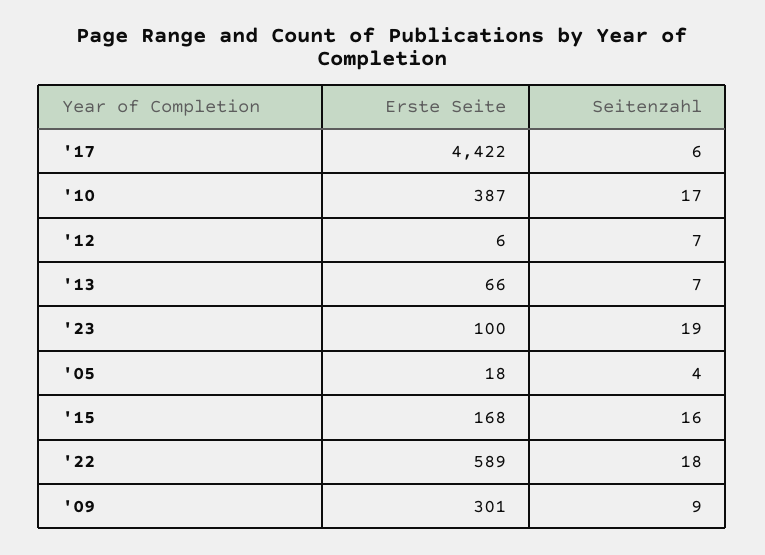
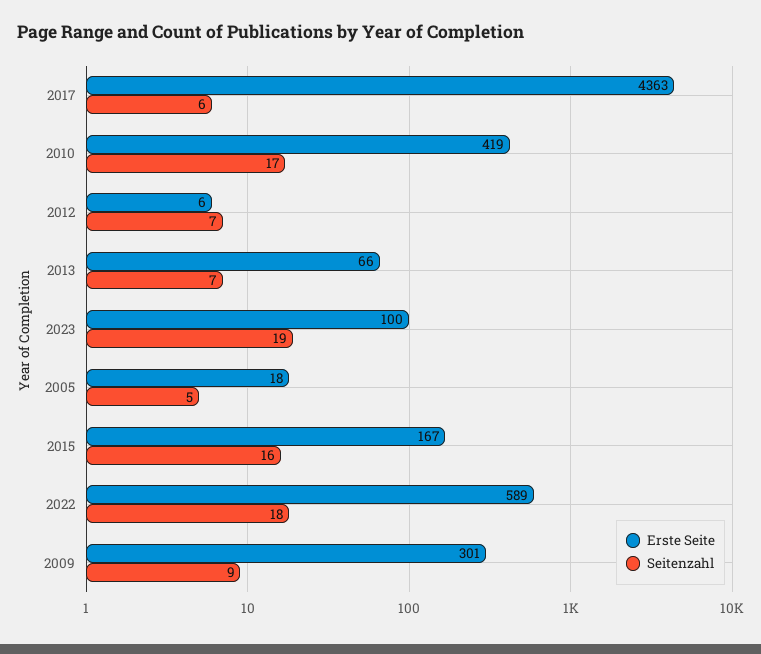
  {
    "Erste Seite": {
-     "'17": 4422,
+     "'17": 4363,
-     "'10": 387,
+     "'10": 419,
      "'12": 6,
      "'13": 66,
      "'23": 100,
      "'05": 18,
-     "'15": 168,
+     "'15": 167,
      "'22": 589,
      "'09": 301
    },
    "Seitenzahl": {
      "'17": 6,
      "'10": 17,
      "'12": 7,
      "'13": 7,
      "'23": 19,
-     "'05": 4,
+     "'05": 5,
      "'15": 16,
      "'22": 18,
      "'09": 9
    }
  }

